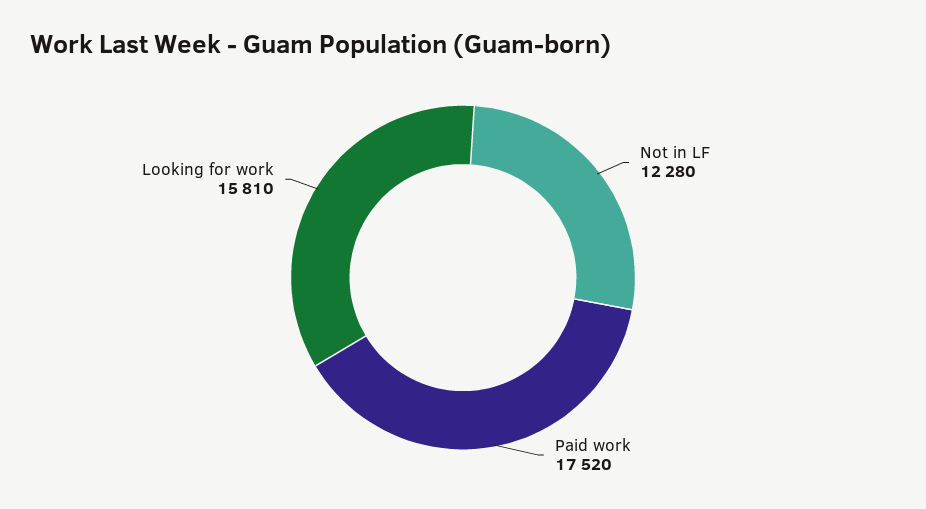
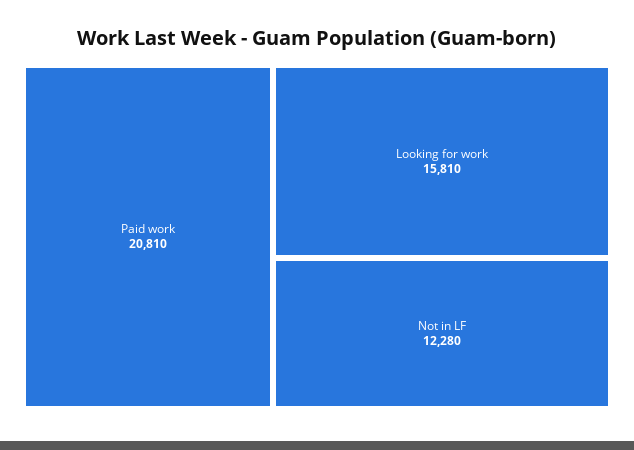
  {
    "Not in LF": 12280,
-   "Paid work": 17520,
+   "Paid work": 20810,
    "Looking for work": 15810
  }

